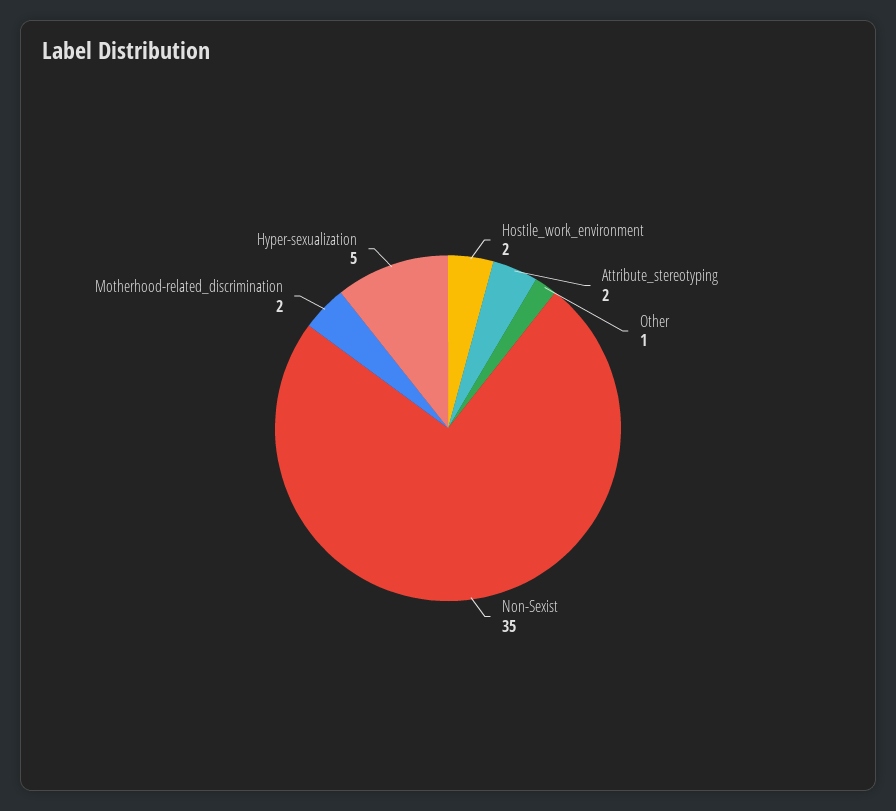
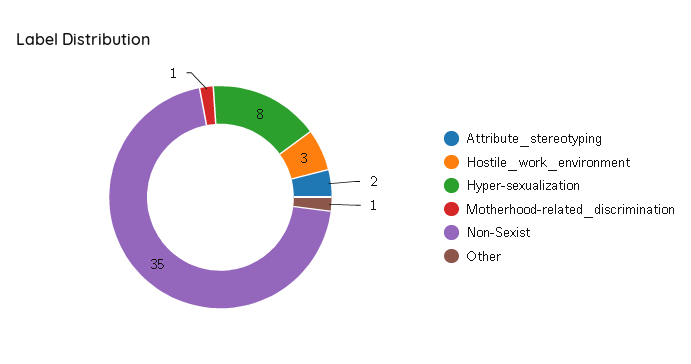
  {
-   "Hostile_work_environment": 2,
+   "Hostile_work_environment": 3,
    "Attribute_stereotyping": 2,
    "Other": 1,
    "Non-Sexist": 35,
-   "Motherhood-related_discrimination": 2,
+   "Motherhood-related_discrimination": 1,
-   "Hyper-sexualization": 5
+   "Hyper-sexualization": 8
  }

